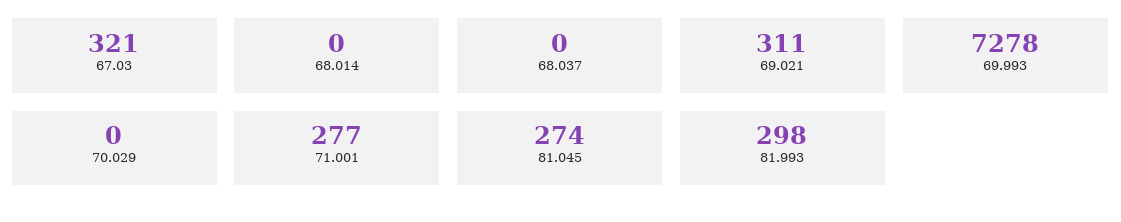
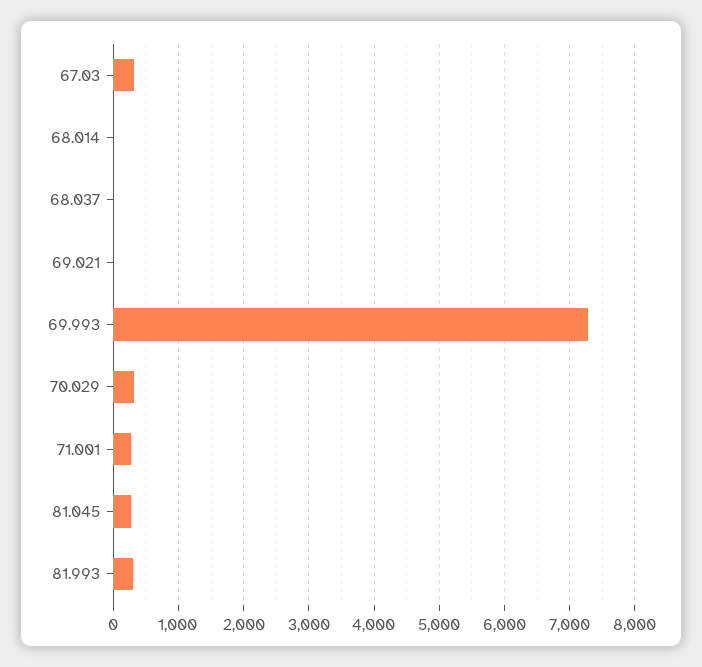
  {
    "67.03": 321,
    "68.014": 0,
    "68.037": 0,
-   "69.021": 311,
+   "69.021": 0,
    "69.993": 7278,
-   "70.029": 0,
+   "70.029": 300,
    "71.001": 277,
    "81.045": 274,
    "81.993": 298
  }

